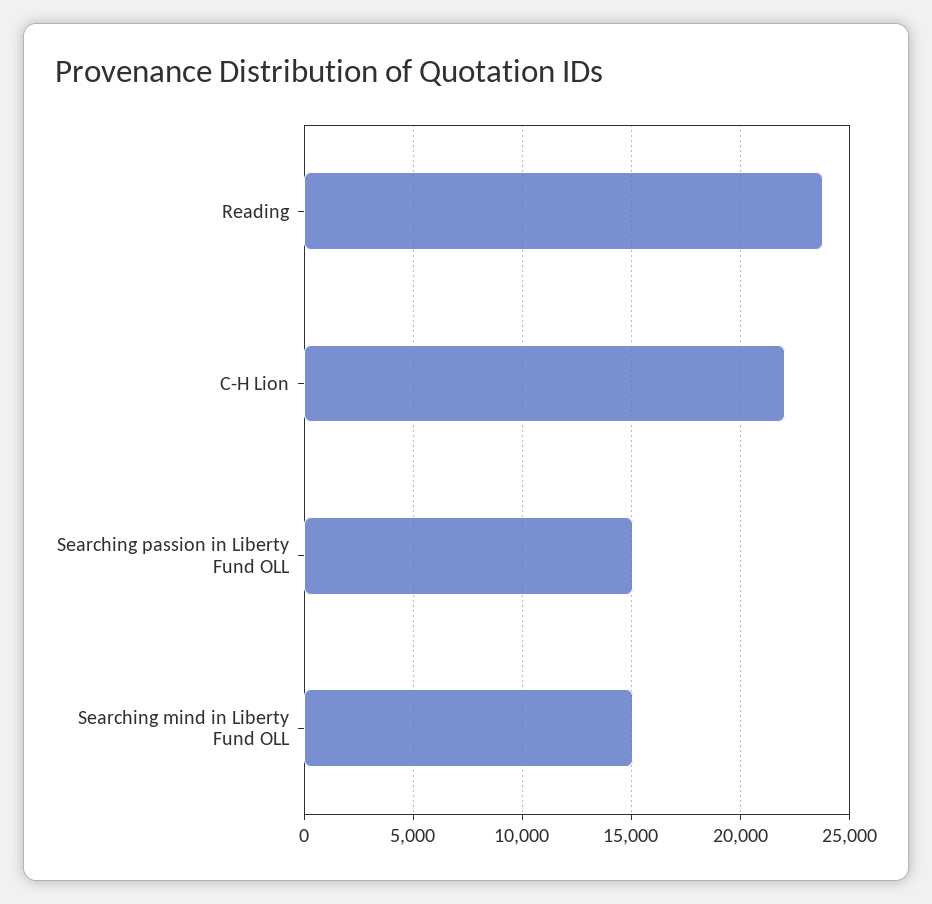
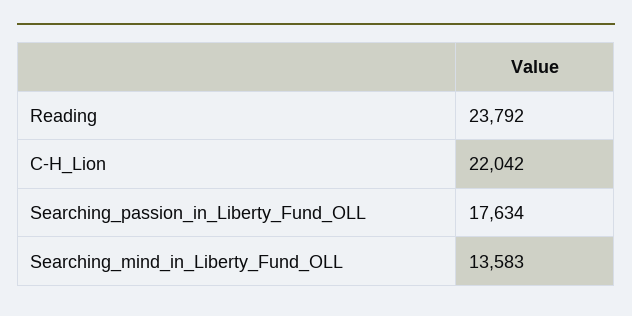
  {
    "Reading": 23792,
    "C-H Lion": 22042,
-   "Searching passion in Liberty Fund OLL": 15000,
+   "Searching passion in Liberty Fund OLL": 17634,
-   "Searching mind in Liberty Fund OLL": 15000
+   "Searching mind in Liberty Fund OLL": 13583
  }

